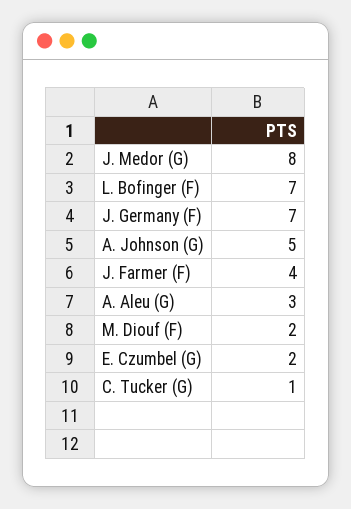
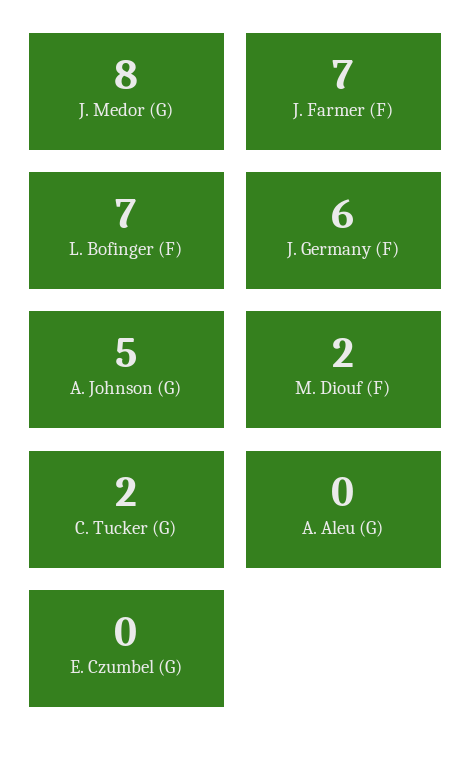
  {
    "J. Medor (G)": 8,
    "L. Bofinger (F)": 7,
-   "J. Germany (F)": 7,
+   "J. Germany (F)": 6,
    "A. Johnson (G)": 5,
-   "J. Farmer (F)": 4,
+   "J. Farmer (F)": 7,
-   "A. Aleu (G)": 3,
+   "A. Aleu (G)": 0,
    "M. Diouf (F)": 2,
-   "E. Czumbel (G)": 2,
+   "E. Czumbel (G)": 0,
-   "C. Tucker (G)": 1
+   "C. Tucker (G)": 2
  }

